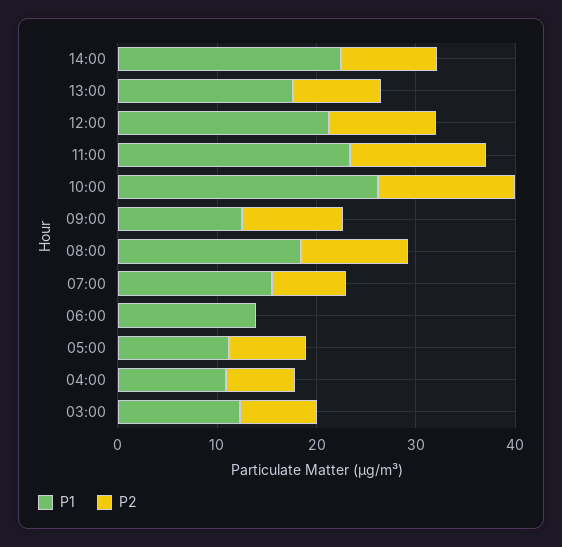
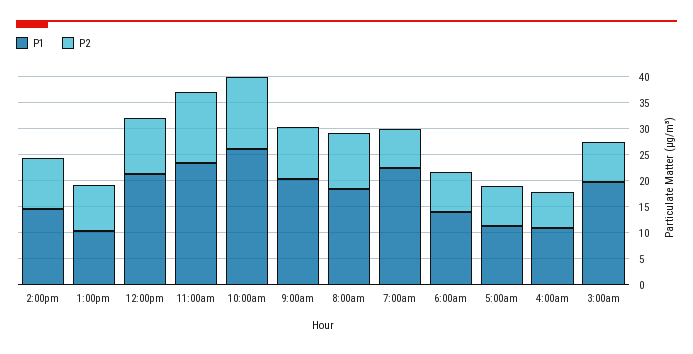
  {
    "P1": {
-     "14:00": 22,
+     "14:00": 15,
-     "13:00": 18,
+     "13:00": 10,
      "12:00": 22,
      "11:00": 24,
      "10:00": 26,
-     "09:00": 12,
+     "09:00": 20,
      "08:00": 18,
-     "07:00": 16,
+     "07:00": 22.5,
      "06:00": 14,
      "05:00": 12,
      "04:00": 10,
-     "03:00": 12
+     "03:00": 20
    },
    "P2": {
      "14:00": 10,
      "13:00": 8,
      "12:00": 10,
      "11:00": 14,
      "10:00": 14,
      "09:00": 10,
      "08:00": 10,
      "07:00": 8,
-     "06:00": 0,
+     "06:00": 7.5,
      "05:00": 8,
      "04:00": 6,
      "03:00": 8
    }
  }

